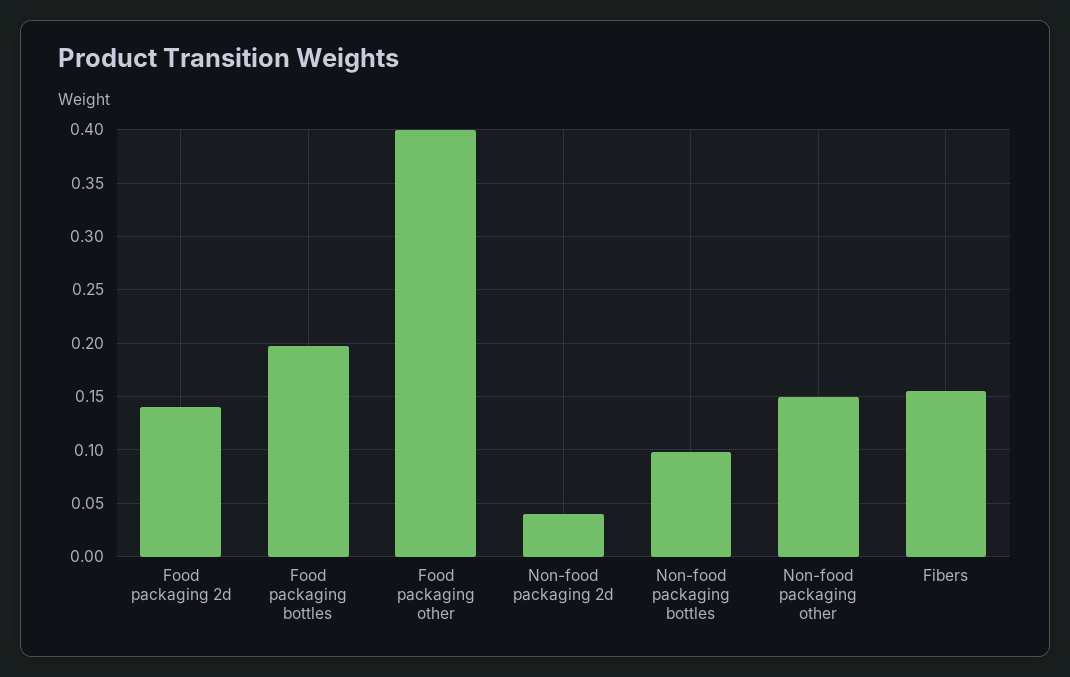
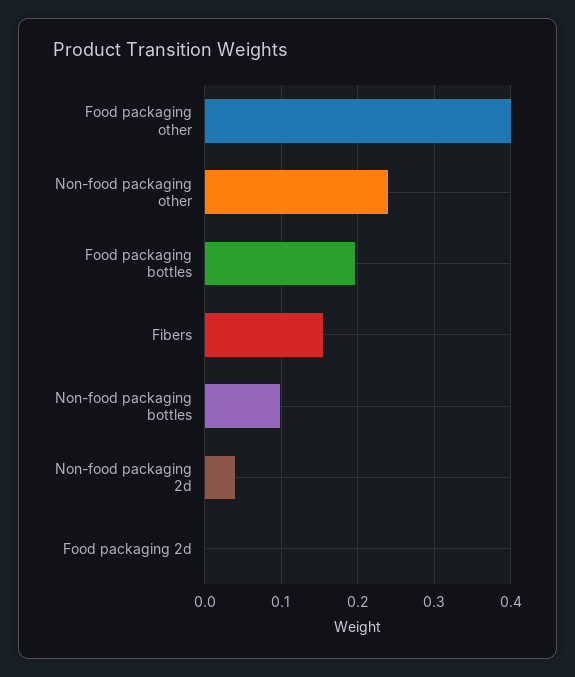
  {
-   "Food packaging 2d": 0.14,
+   "Food packaging 2d": 0,
    "Food packaging bottles": 0.2,
    "Food packaging other": 0.4,
    "Non-food packaging 2d": 0.04,
    "Non-food packaging bottles": 0.1,
-   "Non-food packaging other": 0.15,
+   "Non-food packaging other": 0.24,
    "Fibers": 0.16
  }

